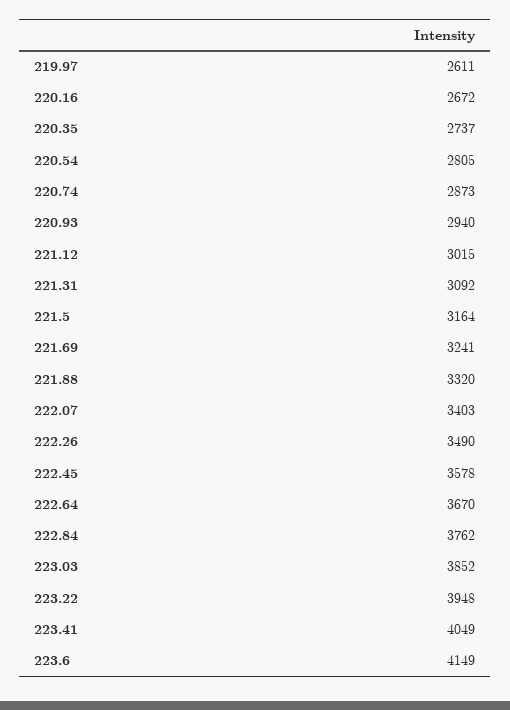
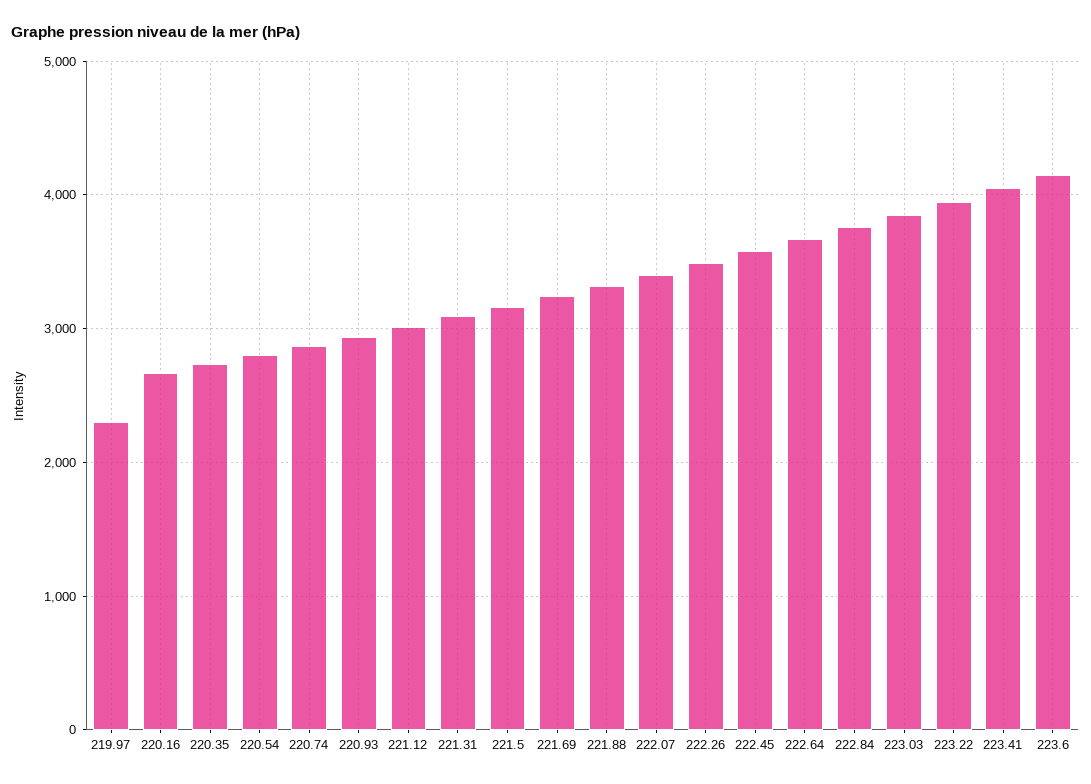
  {
-   "219.97": 2611,
+   "219.97": 2300,
    "220.16": 2672,
    "220.35": 2737,
    "220.54": 2805,
    "220.74": 2873,
    "220.93": 2940,
    "221.12": 3015,
    "221.31": 3092,
    "221.5": 3164,
    "221.69": 3241,
    "221.88": 3320,
    "222.07": 3403,
    "222.26": 3490,
    "222.45": 3578,
    "222.64": 3670,
    "222.84": 3762,
    "223.03": 3852,
    "223.22": 3948,
    "223.41": 4049,
    "223.6": 4149
  }

